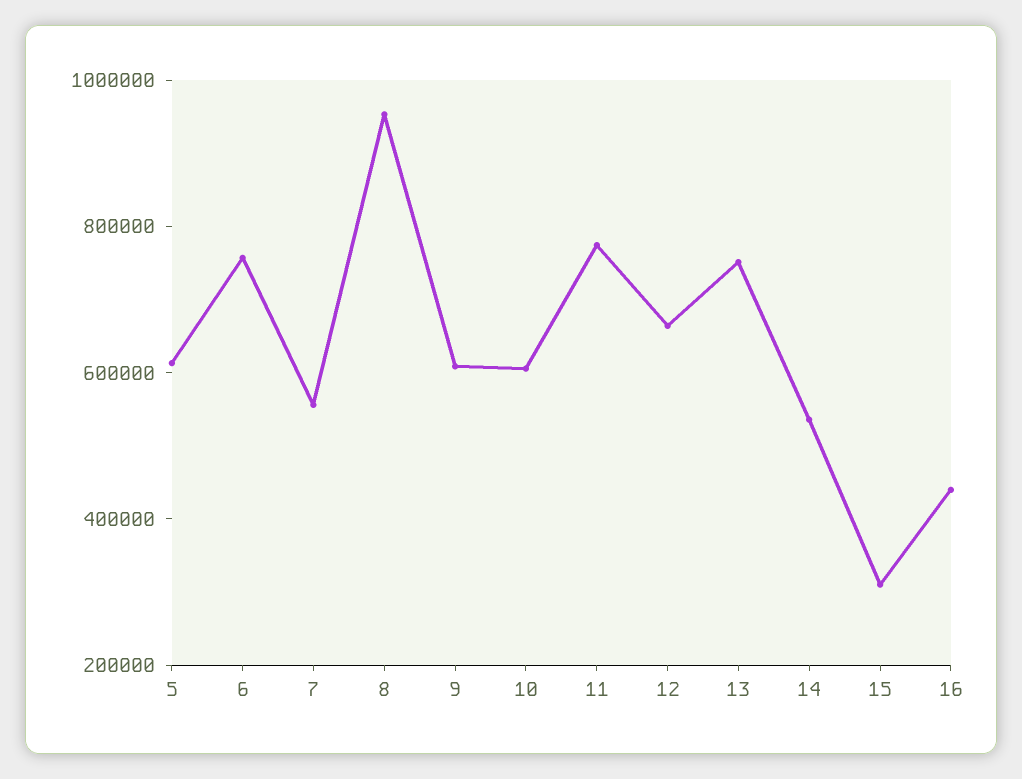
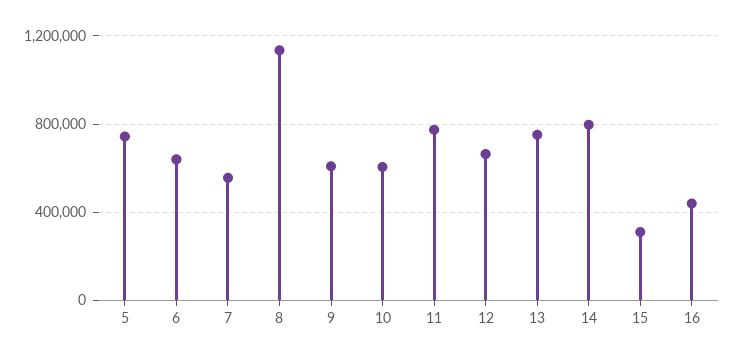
  {
-   "5": 600000,
+   "5": 750000,
-   "6": 750000,
+   "6": 650000,
    "7": 550000,
-   "8": 950000,
+   "8": 1150000,
    "9": 600000,
    "10": 600000,
    "11": 750000,
    "12": 650000,
    "13": 750000,
-   "14": 550000,
+   "14": 800000,
    "15": 300000,
    "16": 450000
  }

